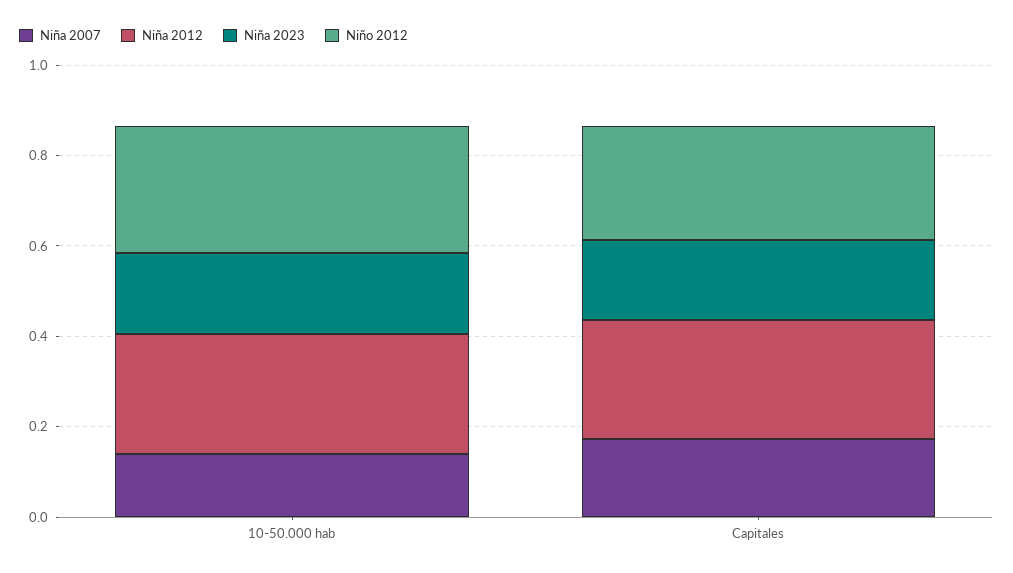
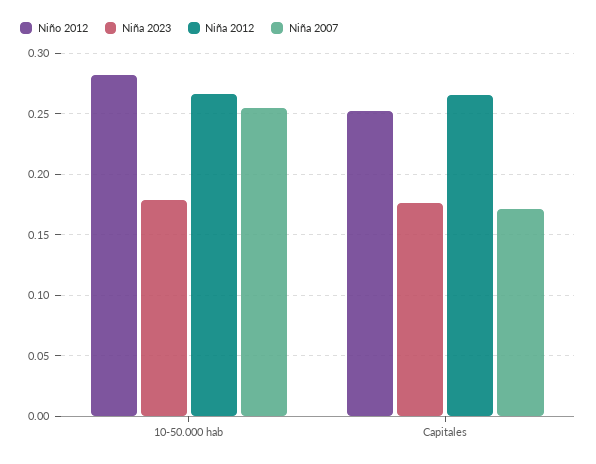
  {
    "Niña 2007": {
-     "10-50.000 hab": 0.15,
+     "10-50.000 hab": 0.255,
      "Capitales": 0.17
    },
    "Niña 2012": {
      "10-50.000 hab": 0.265,
      "Capitales": 0.265
    },
    "Niña 2023": {
      "10-50.000 hab": 0.18,
      "Capitales": 0.175
    },
    "Niño 2012": {
      "10-50.000 hab": 0.28,
      "Capitales": 0.255
    }
  }

